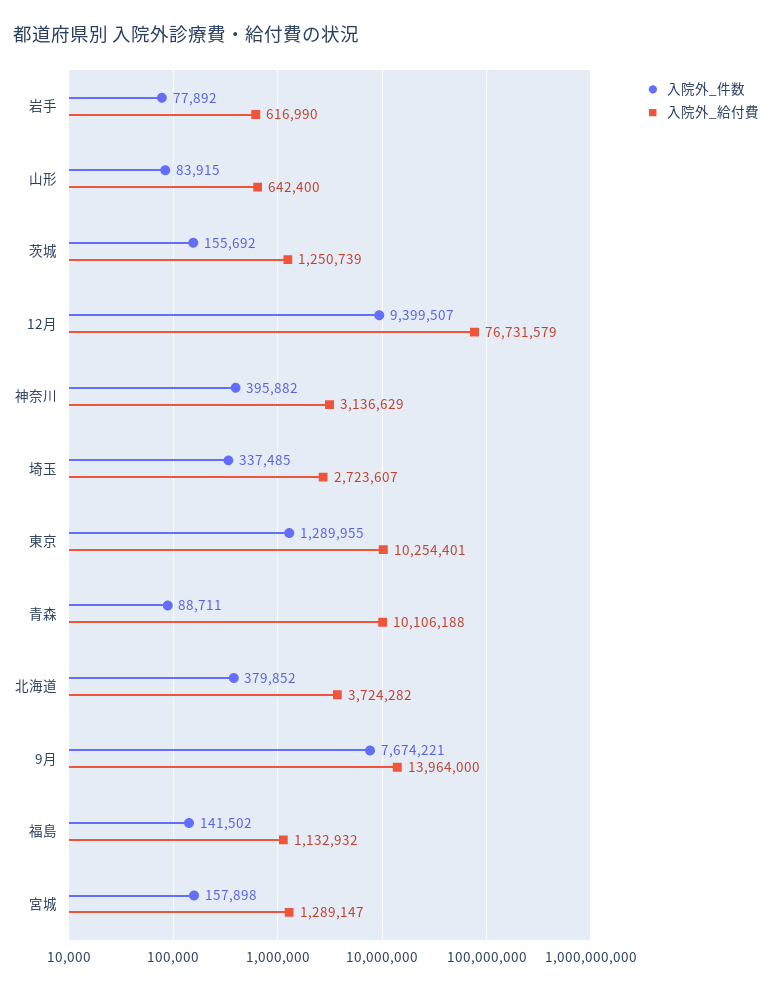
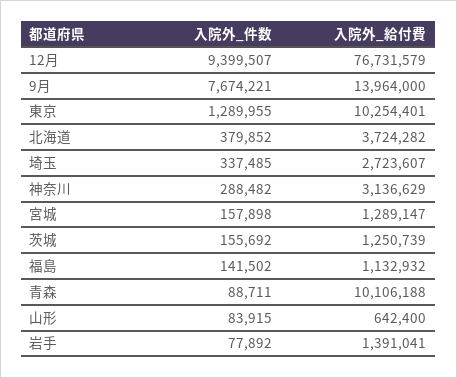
  {
    "入院外_件数": {
      "岩手": 77892,
      "山形": 83915,
      "茨城": 155692,
      "12月": 9399507,
-     "神奈川": 395882,
+     "神奈川": 288482,
      "埼玉": 337485,
      "東京": 1289955,
      "青森": 88711,
      "北海道": 379852,
      "9月": 7674221,
      "福島": 141502,
      "宮城": 157898
    },
    "入院外_給付費": {
-     "岩手": 616990,
+     "岩手": 1391041,
      "山形": 642400,
      "茨城": 1250739,
      "12月": 76731579,
      "神奈川": 3136629,
      "埼玉": 2723607,
      "東京": 10254401,
      "青森": 10106188,
      "北海道": 3724282,
      "9月": 13964000,
      "福島": 1132932,
      "宮城": 1289147
    }
  }

